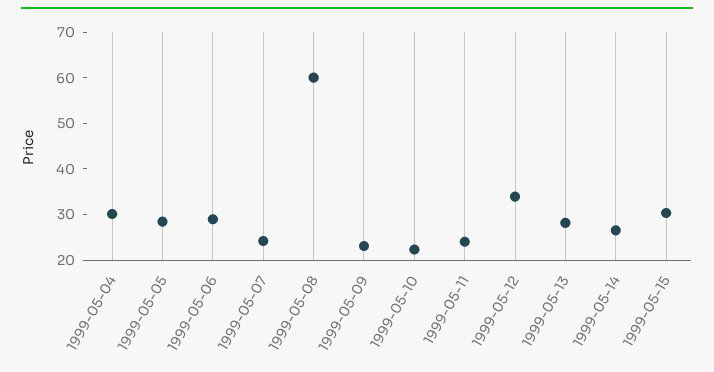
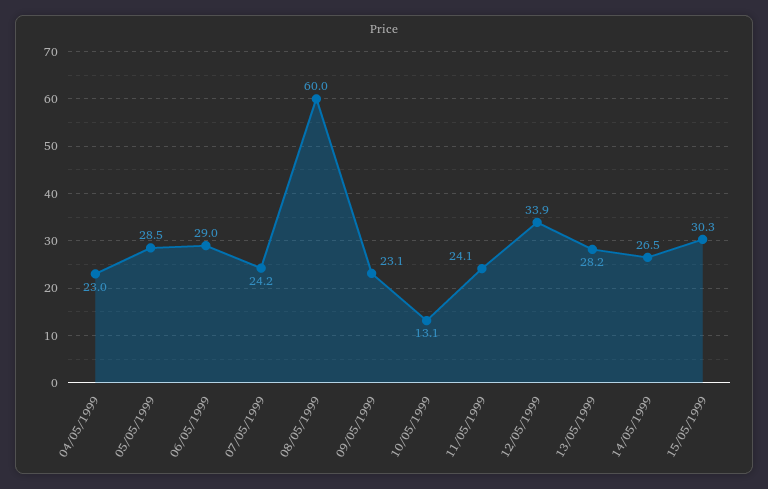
  {
-   "1999-05-04": 30,
+   "1999-05-04": 23,
    "1999-05-05": 28.5,
    "1999-05-06": 29,
    "1999-05-07": 24.2,
    "1999-05-08": 60,
    "1999-05-09": 23.1,
-   "1999-05-10": 22,
+   "1999-05-10": 13.1,
    "1999-05-11": 24.1,
    "1999-05-12": 33.9,
    "1999-05-13": 28.2,
    "1999-05-14": 26.5,
    "1999-05-15": 30.3
  }

